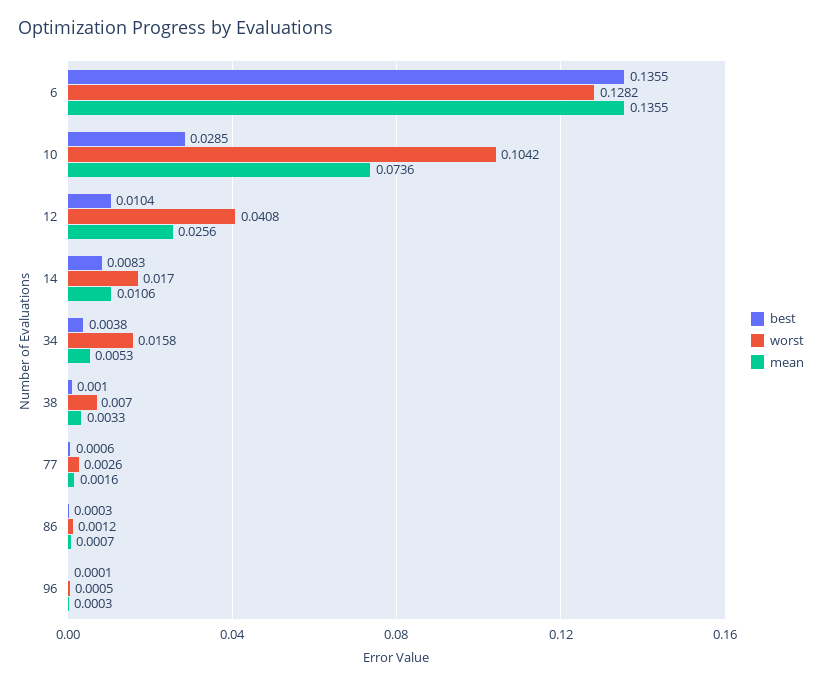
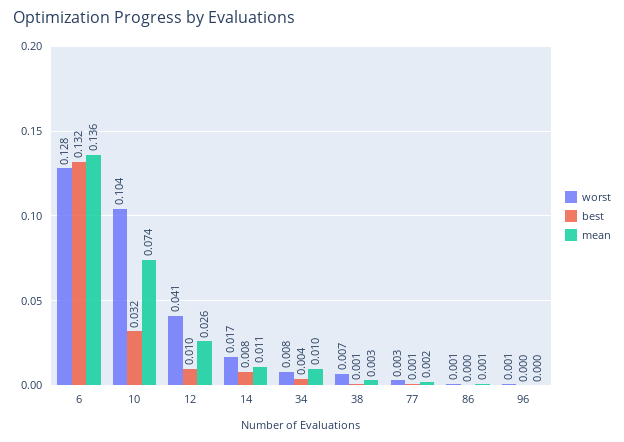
  {
    "best": {
-     "6": 0.1355,
+     "6": 0.132,
-     "10": 0.0285,
+     "10": 0.032,
      "12": 0.0104,
      "14": 0.0083,
      "34": 0.0038,
      "38": 0.001,
      "77": 0.0006,
      "86": 0.0003,
      "96": 0.0001
    },
    "worst": {
      "6": 0.1282,
      "10": 0.1042,
      "12": 0.0408,
      "14": 0.017,
-     "34": 0.0158,
+     "34": 0.008,
      "38": 0.007,
      "77": 0.0026,
      "86": 0.0012,
      "96": 0.0005
    },
    "mean": {
      "6": 0.1355,
      "10": 0.0736,
      "12": 0.0256,
      "14": 0.0106,
-     "34": 0.0053,
+     "34": 0.01,
      "38": 0.0033,
      "77": 0.0016,
      "86": 0.0007,
      "96": 0.0003
    }
  }

